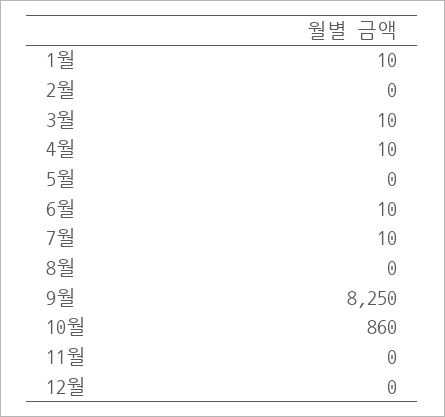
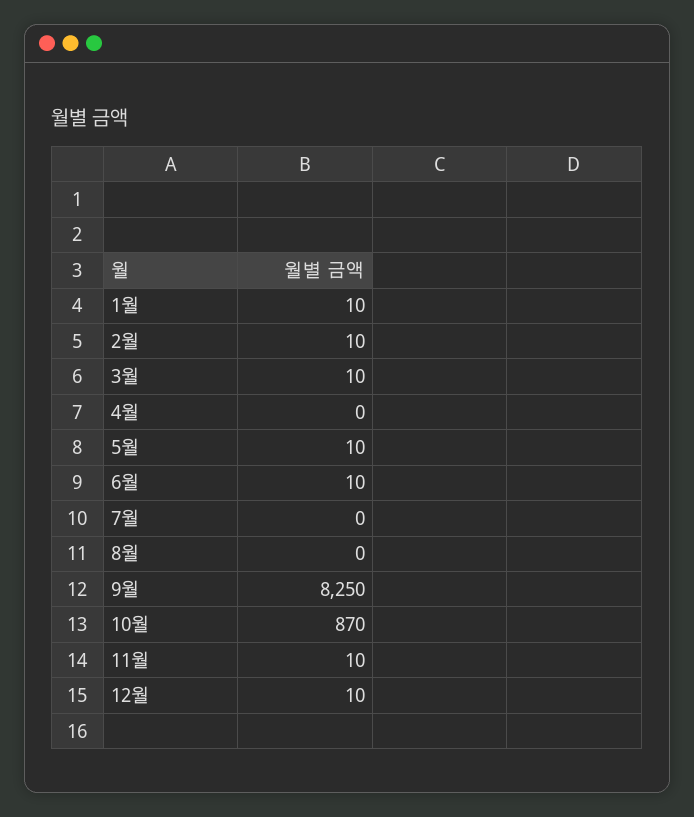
  {
    "1월": 10,
-   "2월": 0,
+   "2월": 10,
    "3월": 10,
-   "4월": 10,
+   "4월": 0,
-   "5월": 0,
+   "5월": 10,
    "6월": 10,
-   "7월": 10,
+   "7월": 0,
    "8월": 0,
    "9월": 8250,
-   "10월": 860,
+   "10월": 870,
-   "11월": 0,
+   "11월": 10,
-   "12월": 0
+   "12월": 10
  }

